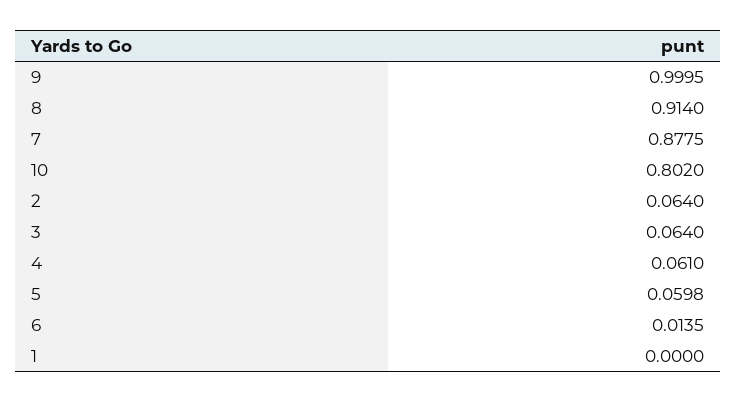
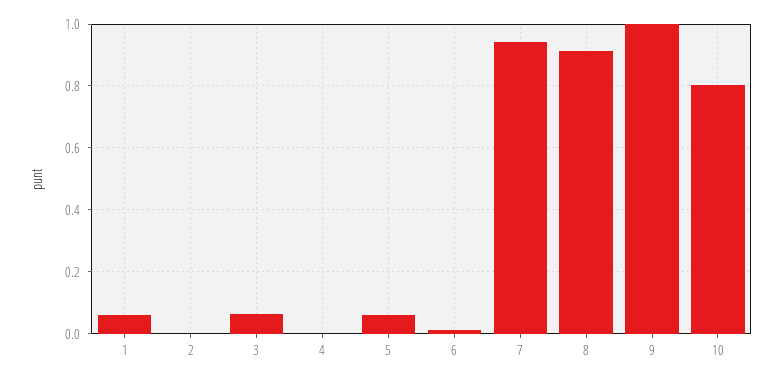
  {
    "9": 0.9995,
    "8": 0.914,
-   "7": 0.8775,
+   "7": 0.94,
    "10": 0.802,
-   "2": 0.064,
+   "2": 0,
    "3": 0.064,
-   "4": 0.061,
+   "4": 0,
    "5": 0.0598,
    "6": 0.0135,
-   "1": 0
+   "1": 0.06
  }

